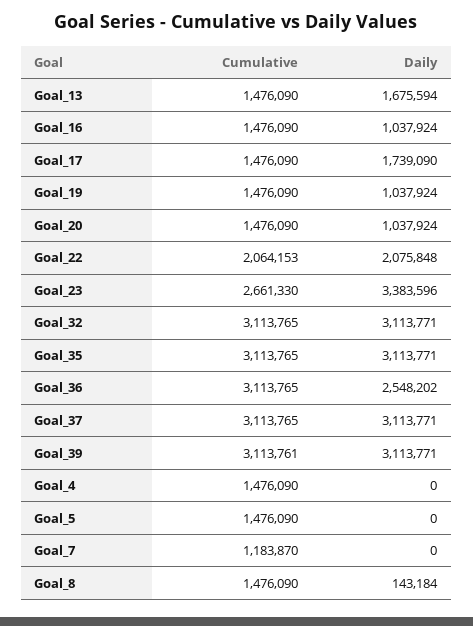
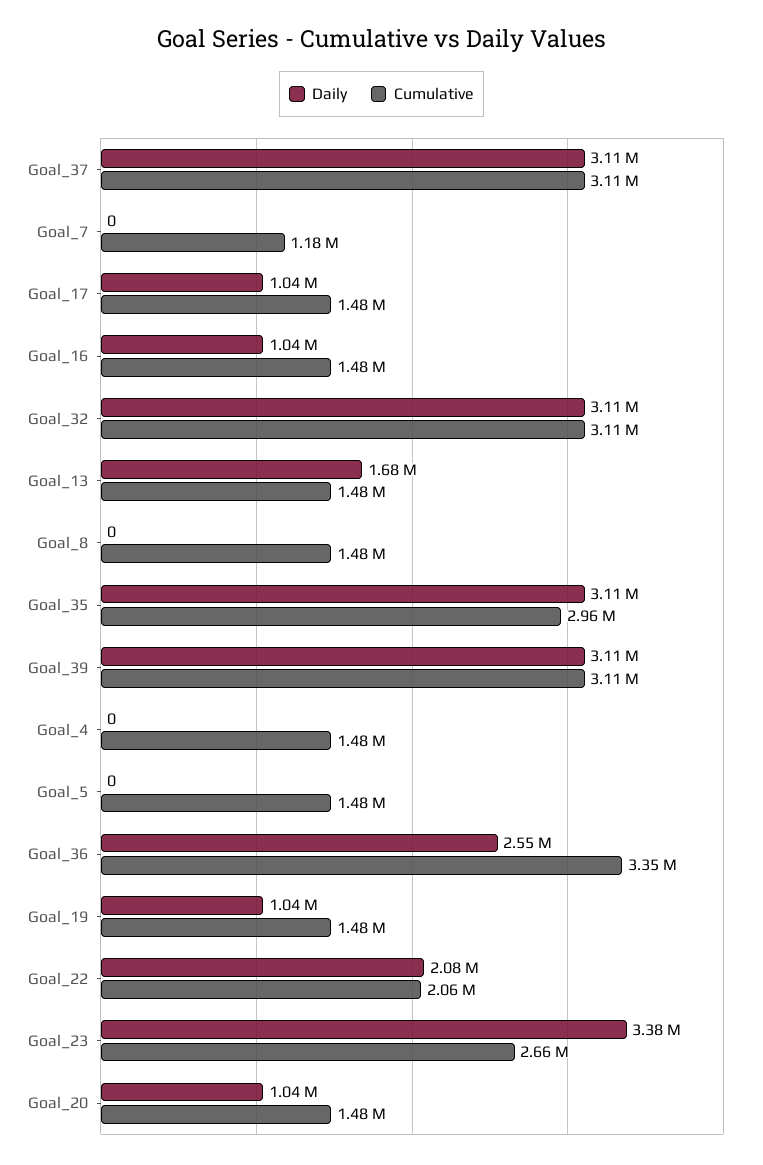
  {
    "Cumulative": {
      "Goal_13": 1476090,
      "Goal_16": 1476090,
      "Goal_17": 1476090,
      "Goal_19": 1476090,
      "Goal_20": 1476090,
      "Goal_22": 2064153,
      "Goal_23": 2661330,
      "Goal_32": 3113765,
-     "Goal_35": 3113765,
+     "Goal_35": 2960000,
-     "Goal_36": 3113765,
+     "Goal_36": 3350000,
      "Goal_37": 3113765,
      "Goal_39": 3113761,
      "Goal_4": 1476090,
      "Goal_5": 1476090,
      "Goal_7": 1183870,
      "Goal_8": 1476090
    },
    "Daily": {
      "Goal_13": 1675594,
      "Goal_16": 1037924,
-     "Goal_17": 1739090,
+     "Goal_17": 1040000,
      "Goal_19": 1037924,
      "Goal_20": 1037924,
      "Goal_22": 2075848,
      "Goal_23": 3383596,
      "Goal_32": 3113771,
      "Goal_35": 3113771,
      "Goal_36": 2548202,
      "Goal_37": 3113771,
      "Goal_39": 3113771,
      "Goal_4": 0,
      "Goal_5": 0,
      "Goal_7": 0,
-     "Goal_8": 143184
+     "Goal_8": 0
    }
  }

